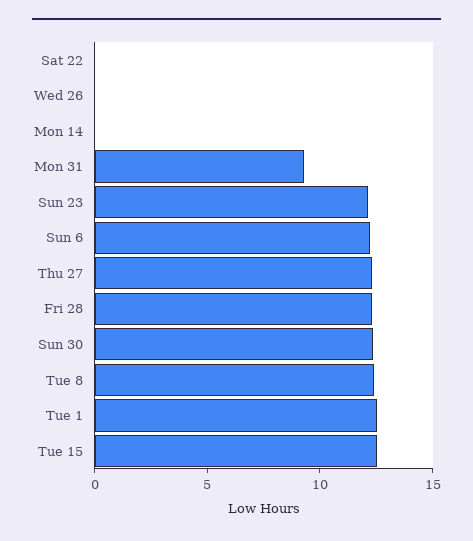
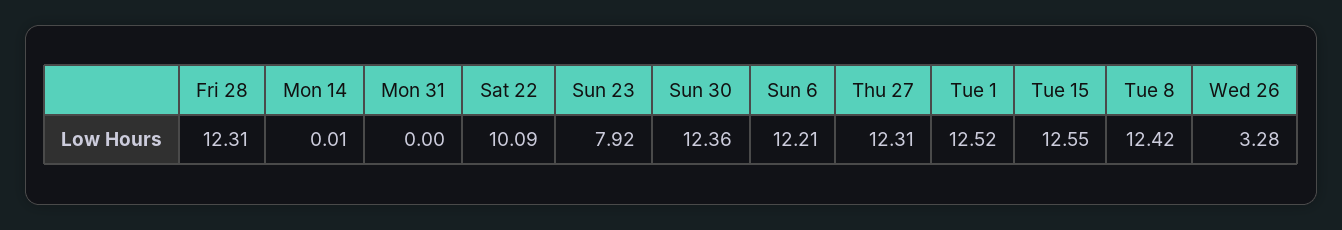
  {
-   "Sat 22": 0,
+   "Sat 22": 10.09,
-   "Wed 26": 0,
+   "Wed 26": 3.28,
    "Mon 14": 0.01,
-   "Mon 31": 9,
+   "Mon 31": 0,
-   "Sun 23": 12,
+   "Sun 23": 7.92,
    "Sun 6": 12.21,
    "Thu 27": 12.31,
    "Fri 28": 12.31,
    "Sun 30": 12.36,
    "Tue 8": 12.42,
    "Tue 1": 12.52,
    "Tue 15": 12.55
  }

